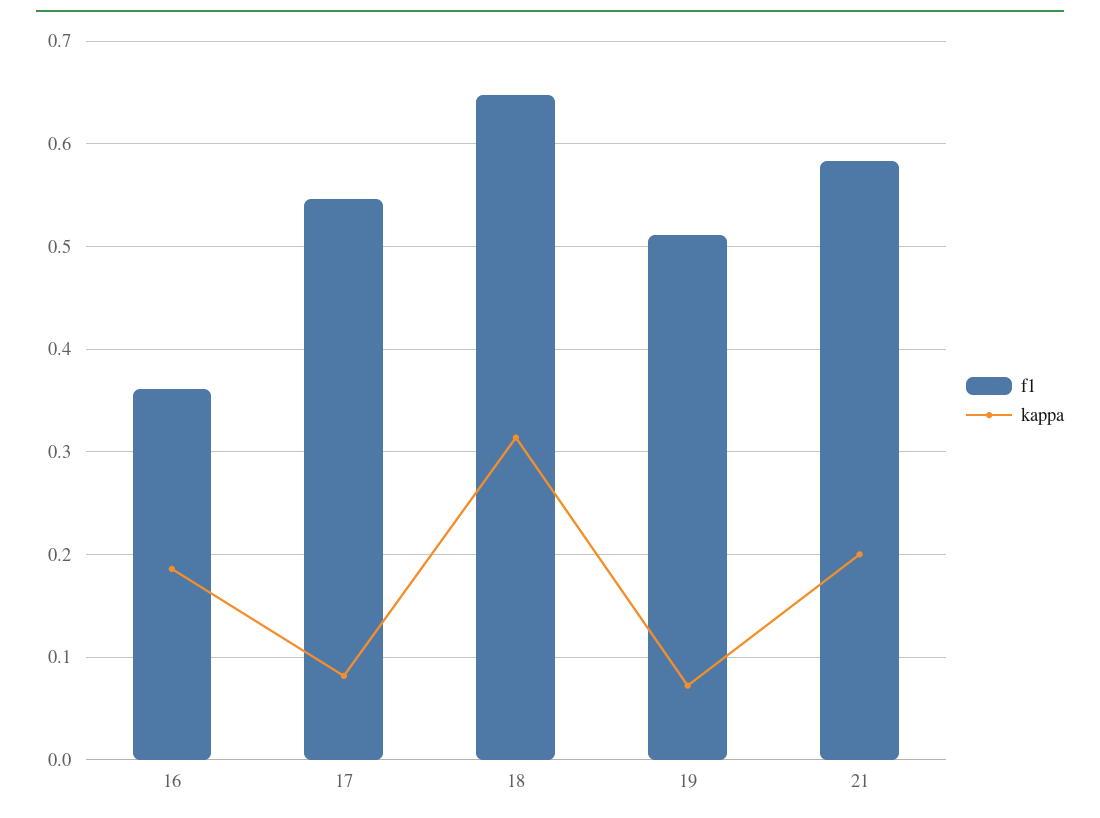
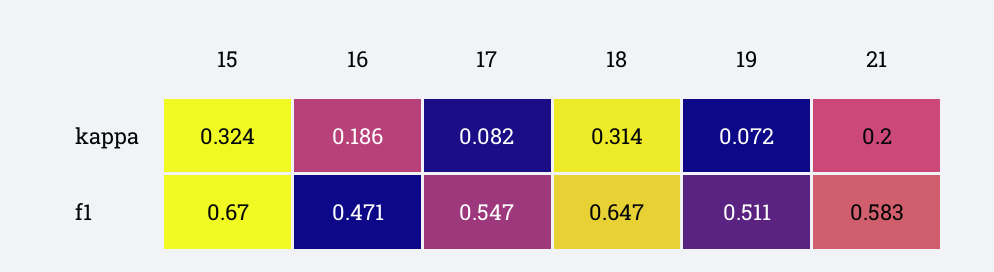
  {
    "f1": {
-     "16": 0.36,
+     "16": 0.471,
      "17": 0.547,
      "18": 0.647,
      "19": 0.511,
-     "21": 0.583
+     "21": 0.583,
+     "15": 0.67
    },
    "kappa": {
      "16": 0.186,
      "17": 0.082,
      "18": 0.314,
      "19": 0.072,
-     "21": 0.2
+     "21": 0.2,
+     "15": 0.324
    }
  }

